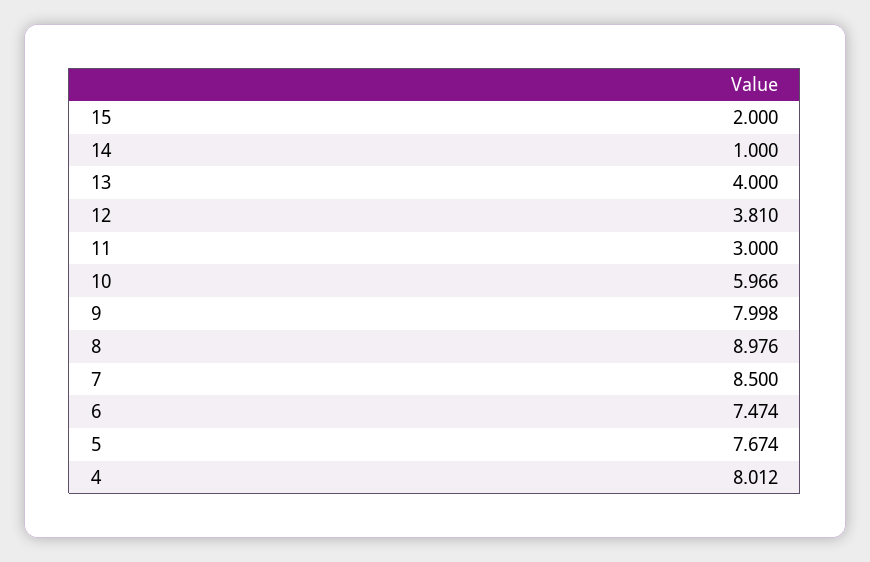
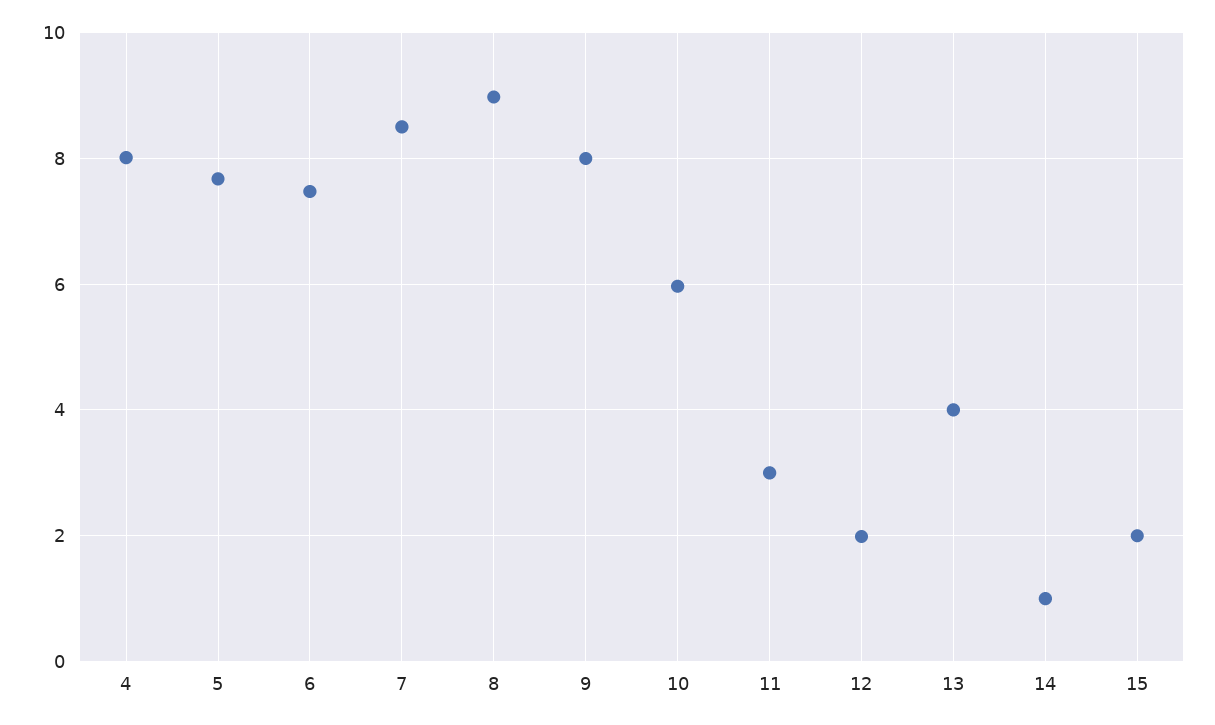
  {
    "15": 2,
    "14": 1,
    "13": 4,
-   "12": 3.81,
+   "12": 2,
    "11": 3,
    "10": 5.966,
    "9": 7.998,
    "8": 8.976,
    "7": 8.5,
    "6": 7.474,
    "5": 7.674,
    "4": 8.012
  }

